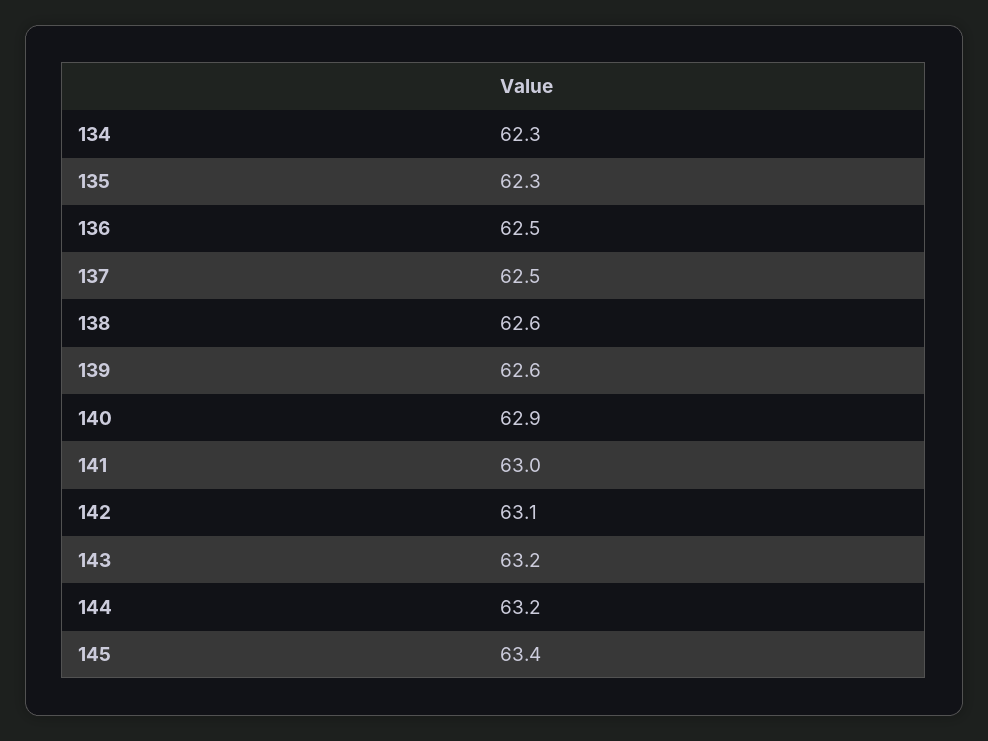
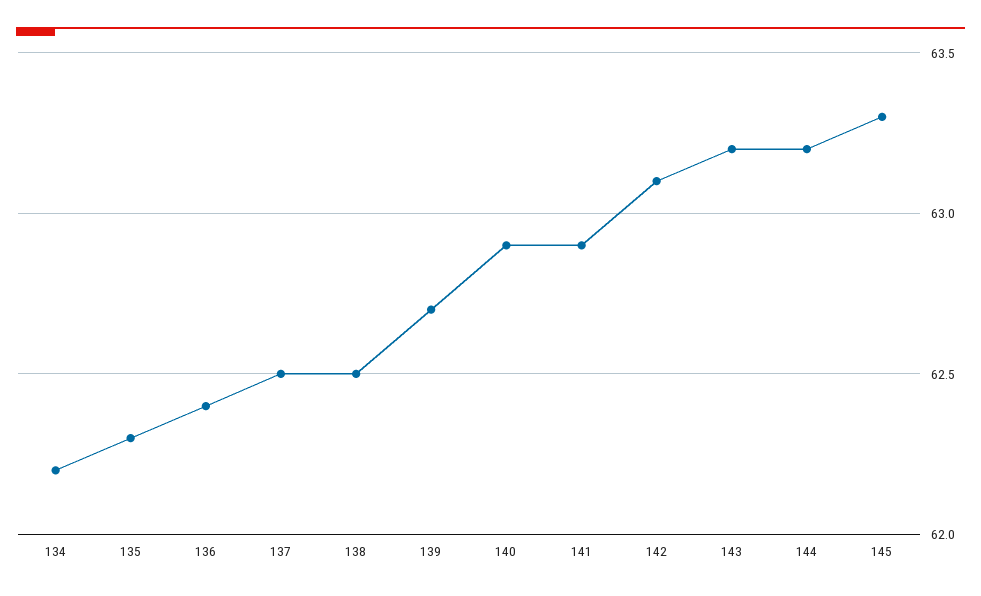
  {
-   "134": 62.3,
+   "134": 62.2,
    "135": 62.3,
-   "136": 62.5,
+   "136": 62.4,
    "137": 62.5,
-   "138": 62.6,
+   "138": 62.5,
-   "139": 62.6,
+   "139": 62.7,
    "140": 62.9,
-   "141": 63,
+   "141": 62.9,
    "142": 63.1,
    "143": 63.2,
    "144": 63.2,
-   "145": 63.4
+   "145": 63.3
  }

